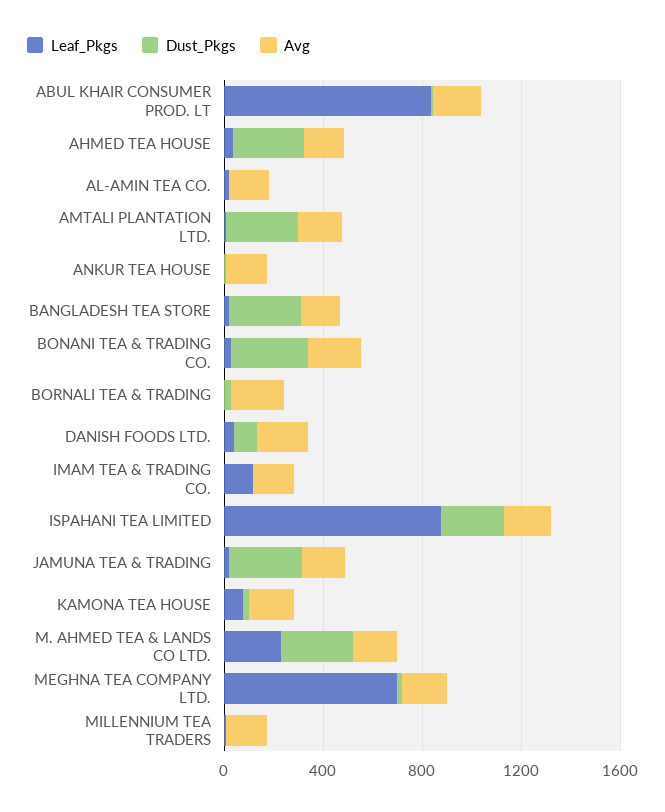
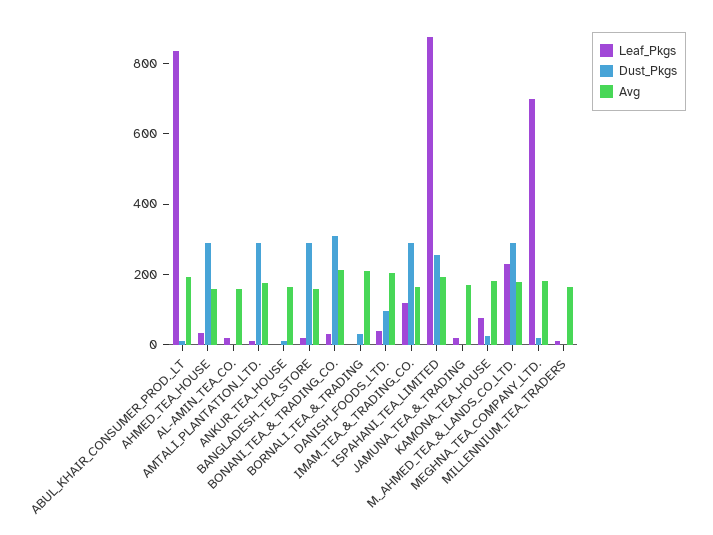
  {
    "Leaf_Pkgs": {
      "ABUL KHAIR CONSUMER PROD. LT": 850,
      "AHMED TEA HOUSE": 50,
      "AL-AMIN TEA CO.": 0,
      "AMTALI PLANTATION LTD.": 0,
      "ANKUR TEA HOUSE": 0,
      "BANGLADESH TEA STORE": 0,
      "BONANI TEA & TRADING CO.": 50,
      "BORNALI TEA & TRADING": 0,
      "DANISH FOODS LTD.": 50,
      "IMAM TEA & TRADING CO.": 100,
      "ISPAHANI TEA LIMITED": 900,
      "JAMUNA TEA & TRADING": 0,
      "KAMONA TEA HOUSE": 100,
      "M. AHMED TEA & LANDS CO LTD.": 250,
      "MEGHNA TEA COMPANY LTD.": 700,
      "MILLENNIUM TEA TRADERS": 0
    },
    "Dust_Pkgs": {
      "ABUL KHAIR CONSUMER PROD. LT": 0,
      "AHMED TEA HOUSE": 300,
      "AL-AMIN TEA CO.": 0,
      "AMTALI PLANTATION LTD.": 300,
      "ANKUR TEA HOUSE": 0,
      "BANGLADESH TEA STORE": 300,
      "BONANI TEA & TRADING CO.": 300,
      "BORNALI TEA & TRADING": 50,
      "DANISH FOODS LTD.": 100,
-     "IMAM TEA & TRADING CO.": 0,
+     "IMAM TEA & TRADING CO.": 300,
      "ISPAHANI TEA LIMITED": 250,
-     "JAMUNA TEA & TRADING": 300,
+     "JAMUNA TEA & TRADING": 0,
      "KAMONA TEA HOUSE": 50,
      "M. AHMED TEA & LANDS CO LTD.": 300,
      "MEGHNA TEA COMPANY LTD.": 0,
      "MILLENNIUM TEA TRADERS": 0
    },
    "Avg": {
      "ABUL KHAIR CONSUMER PROD. LT": 200,
      "AHMED TEA HOUSE": 150,
      "AL-AMIN TEA CO.": 150,
      "AMTALI PLANTATION LTD.": 200,
      "ANKUR TEA HOUSE": 150,
      "BANGLADESH TEA STORE": 150,
      "BONANI TEA & TRADING CO.": 200,
      "BORNALI TEA & TRADING": 200,
      "DANISH FOODS LTD.": 200,
      "IMAM TEA & TRADING CO.": 150,
      "ISPAHANI TEA LIMITED": 200,
      "JAMUNA TEA & TRADING": 150,
      "KAMONA TEA HOUSE": 200,
      "M. AHMED TEA & LANDS CO LTD.": 200,
      "MEGHNA TEA COMPANY LTD.": 200,
      "MILLENNIUM TEA TRADERS": 150
    }
  }

